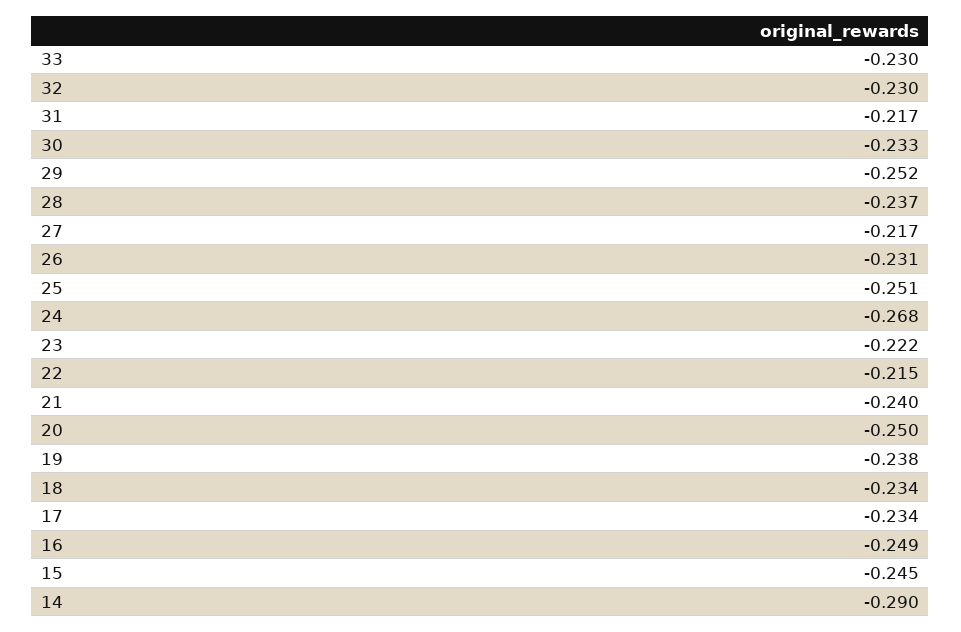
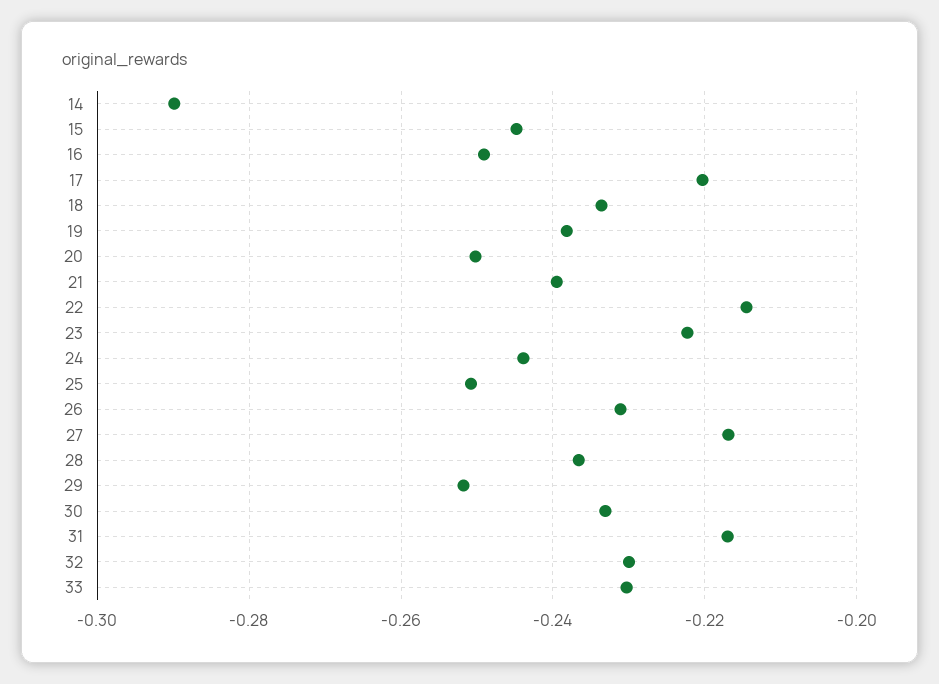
  {
    "33": -0.23,
    "32": -0.23,
    "31": -0.217,
    "30": -0.233,
    "29": -0.252,
    "28": -0.237,
    "27": -0.217,
    "26": -0.231,
    "25": -0.251,
-   "24": -0.268,
+   "24": -0.244,
    "23": -0.222,
    "22": -0.215,
    "21": -0.24,
    "20": -0.25,
    "19": -0.238,
    "18": -0.234,
-   "17": -0.234,
+   "17": -0.22,
    "16": -0.249,
    "15": -0.245,
    "14": -0.29
  }

